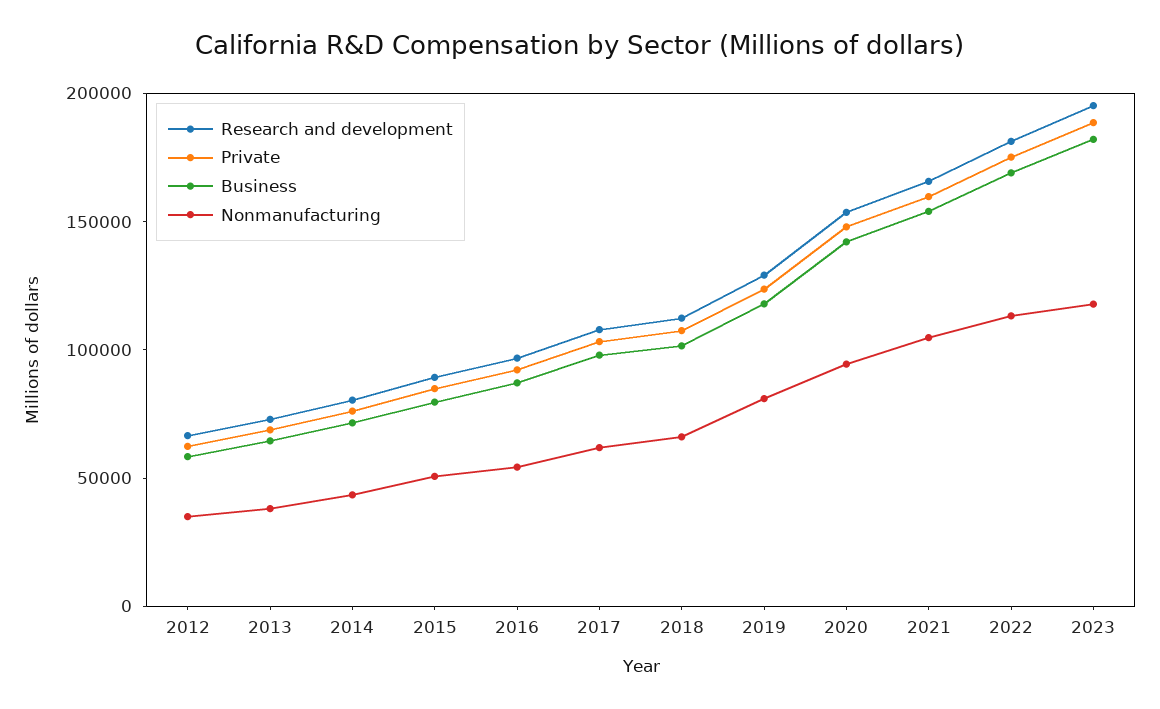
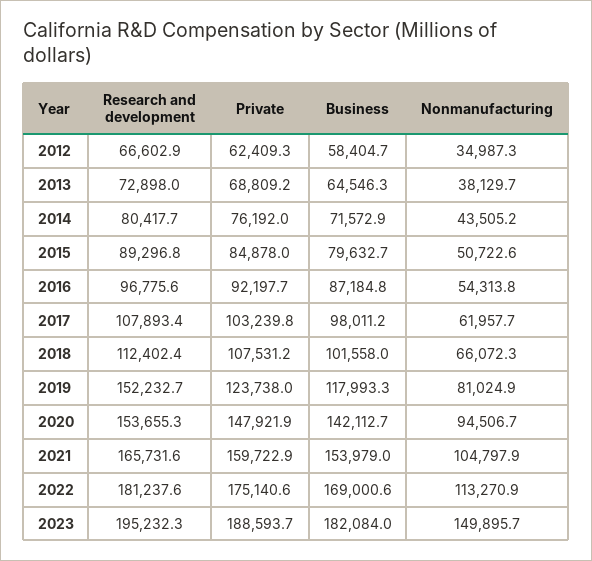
  {
    "Research and development": {
      "2012": 66602.9,
      "2013": 72898,
      "2014": 80417.7,
      "2015": 89296.8,
      "2016": 96775.6,
      "2017": 107893.4,
      "2018": 112402.4,
-     "2019": 130000,
+     "2019": 152232.7,
      "2020": 153655.3,
      "2021": 165731.6,
      "2022": 181237.6,
      "2023": 195232.3
    },
    "Private": {
      "2012": 62409.3,
      "2013": 68809.2,
      "2014": 76192,
      "2015": 84878,
      "2016": 92197.7,
      "2017": 103239.8,
      "2018": 107531.2,
      "2019": 123738,
      "2020": 147921.9,
      "2021": 159722.9,
      "2022": 175140.6,
      "2023": 188593.7
    },
    "Business": {
      "2012": 58404.7,
      "2013": 64546.3,
      "2014": 71572.9,
      "2015": 79632.7,
      "2016": 87184.8,
      "2017": 98011.2,
      "2018": 101558,
      "2019": 117993.3,
      "2020": 142112.7,
      "2021": 153979,
      "2022": 169000.6,
      "2023": 182084
    },
    "Nonmanufacturing": {
      "2012": 34987.3,
      "2013": 38129.7,
      "2014": 43505.2,
      "2015": 50722.6,
      "2016": 54313.8,
      "2017": 61957.7,
      "2018": 66072.3,
      "2019": 81024.9,
      "2020": 94506.7,
      "2021": 104797.9,
      "2022": 113270.9,
-     "2023": 120000
+     "2023": 149895.7
    }
  }

